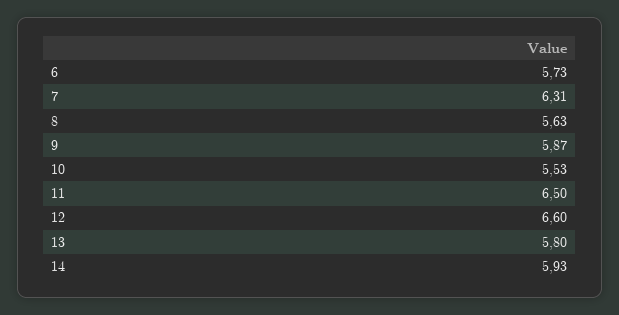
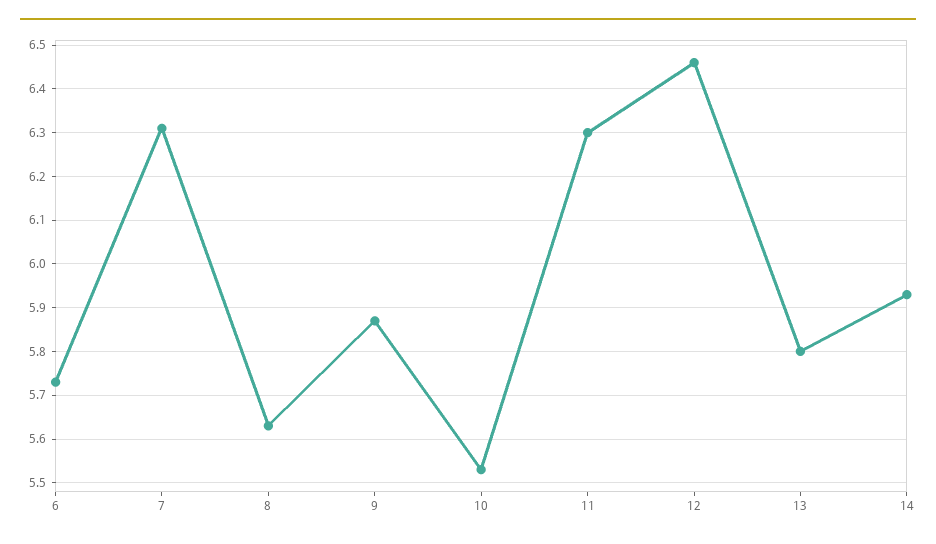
  {
    "6": 5.73,
    "7": 6.31,
    "8": 5.63,
    "9": 5.87,
    "10": 5.53,
-   "11": 6.5,
+   "11": 6.3,
-   "12": 6.6,
+   "12": 6.45,
    "13": 5.8,
    "14": 5.93
  }

